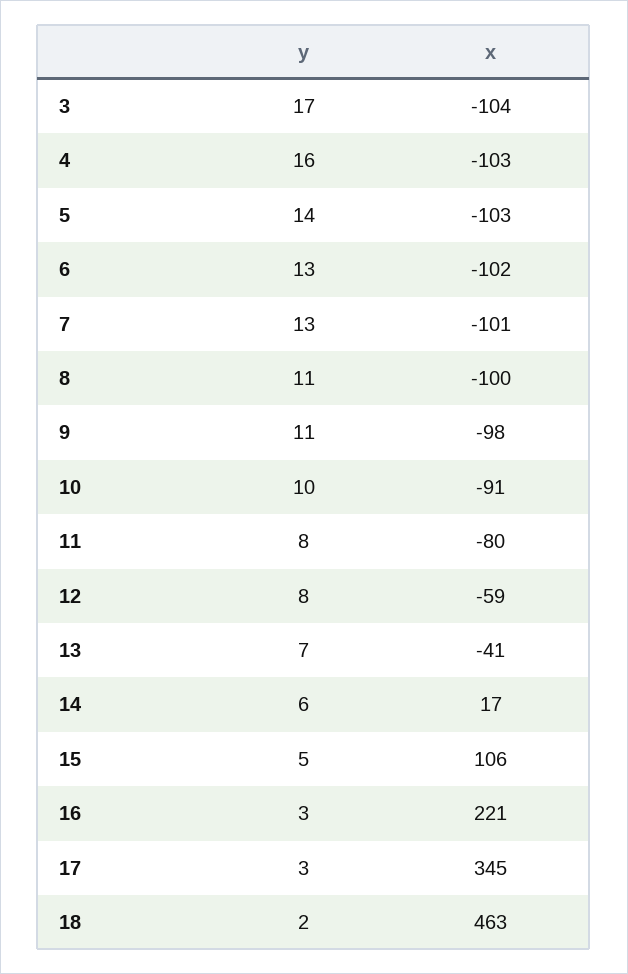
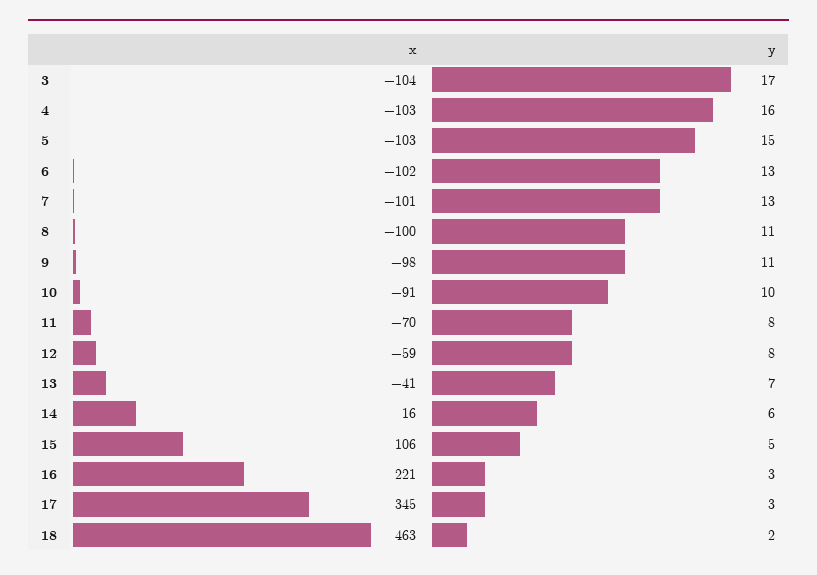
  {
    "y": {
      "3": 17,
      "4": 16,
-     "5": 14,
+     "5": 15,
      "6": 13,
      "7": 13,
      "8": 11,
      "9": 11,
      "10": 10,
      "11": 8,
      "12": 8,
      "13": 7,
      "14": 6,
      "15": 5,
      "16": 3,
      "17": 3,
      "18": 2
    },
    "x": {
      "3": -104,
      "4": -103,
      "5": -103,
      "6": -102,
      "7": -101,
      "8": -100,
      "9": -98,
      "10": -91,
-     "11": -80,
+     "11": -70,
      "12": -59,
      "13": -41,
-     "14": 17,
+     "14": 16,
      "15": 106,
      "16": 221,
      "17": 345,
      "18": 463
    }
  }

